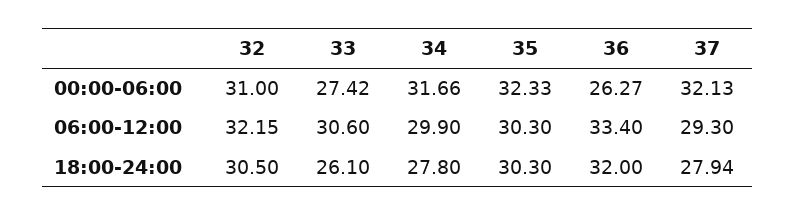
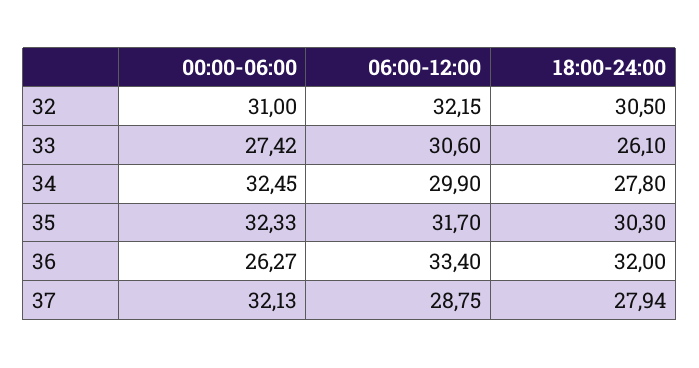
  {
    "32": {
      "00:00-06:00": 31,
      "06:00-12:00": 32.15,
      "18:00-24:00": 30.5
    },
    "33": {
      "00:00-06:00": 27.42,
      "06:00-12:00": 30.6,
      "18:00-24:00": 26.1
    },
    "34": {
-     "00:00-06:00": 31.66,
+     "00:00-06:00": 32.45,
      "06:00-12:00": 29.9,
      "18:00-24:00": 27.8
    },
    "35": {
      "00:00-06:00": 32.33,
-     "06:00-12:00": 30.3,
+     "06:00-12:00": 31.7,
      "18:00-24:00": 30.3
    },
    "36": {
      "00:00-06:00": 26.27,
      "06:00-12:00": 33.4,
      "18:00-24:00": 32
    },
    "37": {
      "00:00-06:00": 32.13,
-     "06:00-12:00": 29.3,
+     "06:00-12:00": 28.75,
      "18:00-24:00": 27.94
    }
  }

